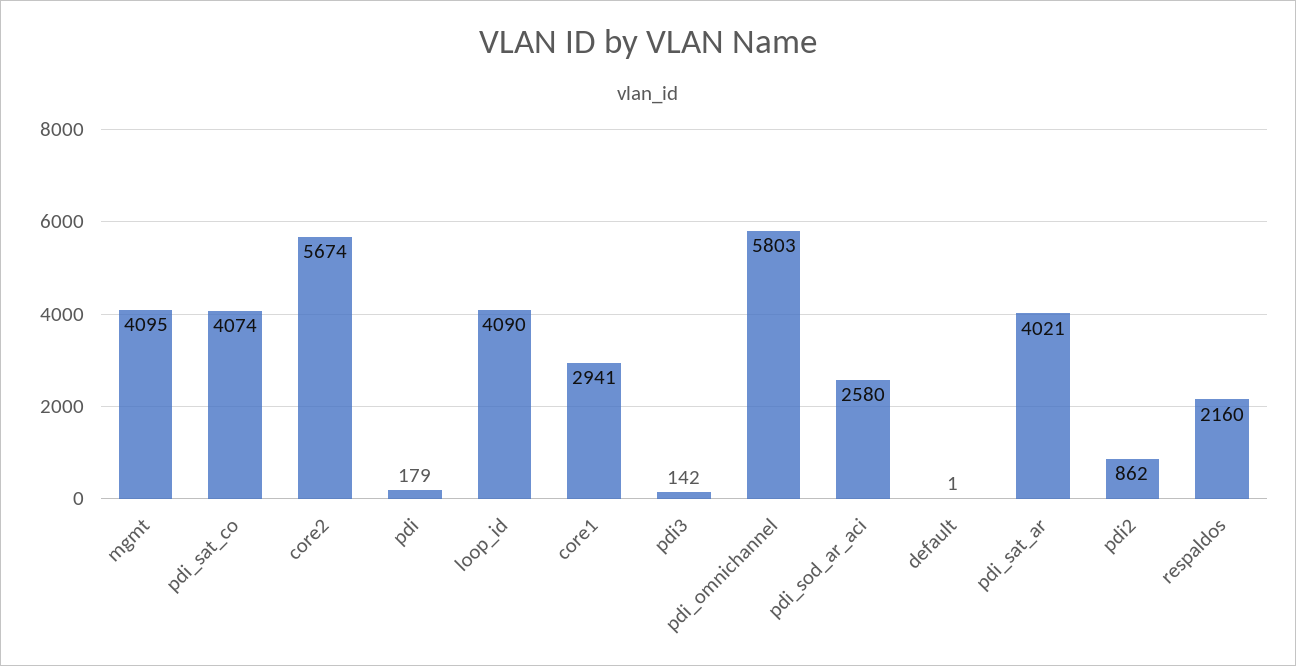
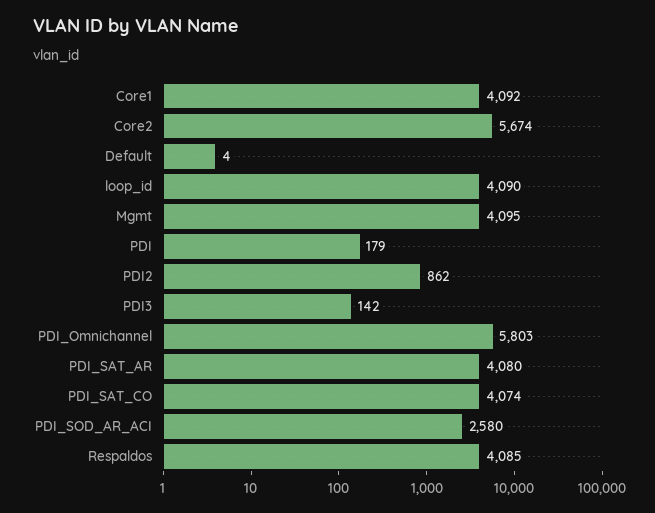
  {
    "mgmt": 4095,
    "pdi_sat_co": 4074,
    "core2": 5674,
    "pdi": 179,
    "loop_id": 4090,
-   "core1": 2941,
+   "core1": 4092,
    "pdi3": 142,
    "pdi_omnichannel": 5803,
    "pdi_sod_ar_aci": 2580,
-   "default": 1,
+   "default": 4,
-   "pdi_sat_ar": 4021,
+   "pdi_sat_ar": 4080,
    "pdi2": 862,
-   "respaldos": 2160
+   "respaldos": 4085
  }

